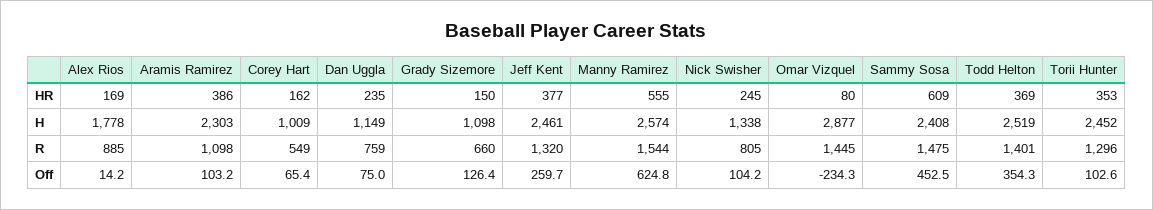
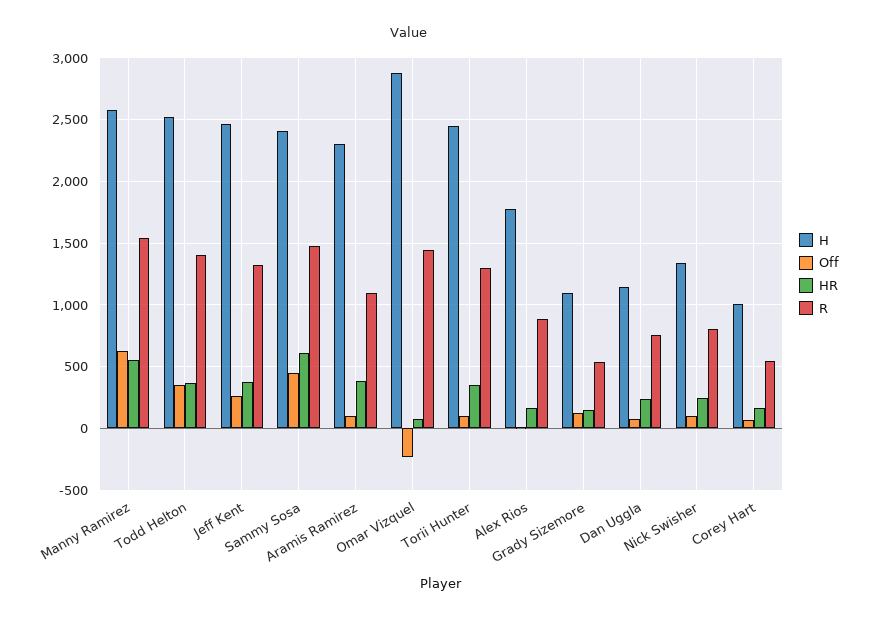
  {
    "HR": {
      "Alex Rios": 169,
      "Aramis Ramirez": 386,
      "Corey Hart": 162,
      "Dan Uggla": 235,
      "Grady Sizemore": 150,
      "Jeff Kent": 377,
      "Manny Ramirez": 555,
      "Nick Swisher": 245,
      "Omar Vizquel": 80,
      "Sammy Sosa": 609,
      "Todd Helton": 369,
      "Torii Hunter": 353
    },
    "H": {
      "Alex Rios": 1778,
      "Aramis Ramirez": 2303,
      "Corey Hart": 1009,
      "Dan Uggla": 1149,
      "Grady Sizemore": 1098,
      "Jeff Kent": 2461,
      "Manny Ramirez": 2574,
      "Nick Swisher": 1338,
      "Omar Vizquel": 2877,
      "Sammy Sosa": 2408,
      "Todd Helton": 2519,
      "Torii Hunter": 2452
    },
    "R": {
      "Alex Rios": 885,
      "Aramis Ramirez": 1098,
      "Corey Hart": 549,
      "Dan Uggla": 759,
-     "Grady Sizemore": 660,
+     "Grady Sizemore": 550,
      "Jeff Kent": 1320,
      "Manny Ramirez": 1544,
      "Nick Swisher": 805,
      "Omar Vizquel": 1445,
      "Sammy Sosa": 1475,
      "Todd Helton": 1401,
      "Torii Hunter": 1296
    },
    "Off": {
      "Alex Rios": 14.2,
      "Aramis Ramirez": 103.2,
      "Corey Hart": 65.4,
      "Dan Uggla": 75,
      "Grady Sizemore": 126.4,
      "Jeff Kent": 259.7,
      "Manny Ramirez": 624.8,
      "Nick Swisher": 104.2,
      "Omar Vizquel": -234.3,
      "Sammy Sosa": 452.5,
      "Todd Helton": 354.3,
      "Torii Hunter": 102.6
    }
  }

